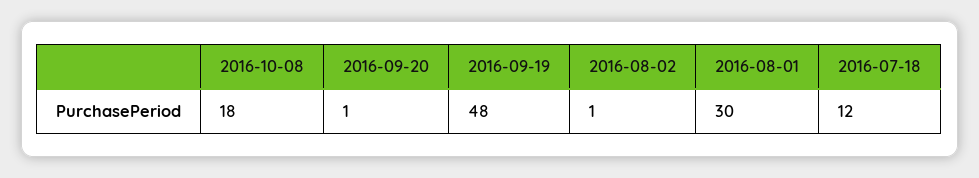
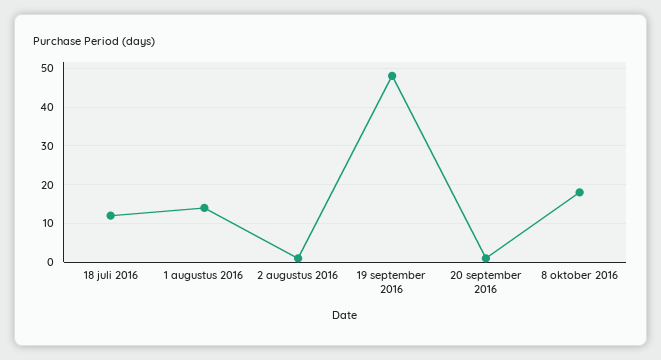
  {
    "2016-10-08": 18,
    "2016-09-20": 1,
    "2016-09-19": 48,
    "2016-08-02": 1,
-   "2016-08-01": 30,
+   "2016-08-01": 15,
    "2016-07-18": 12
  }

